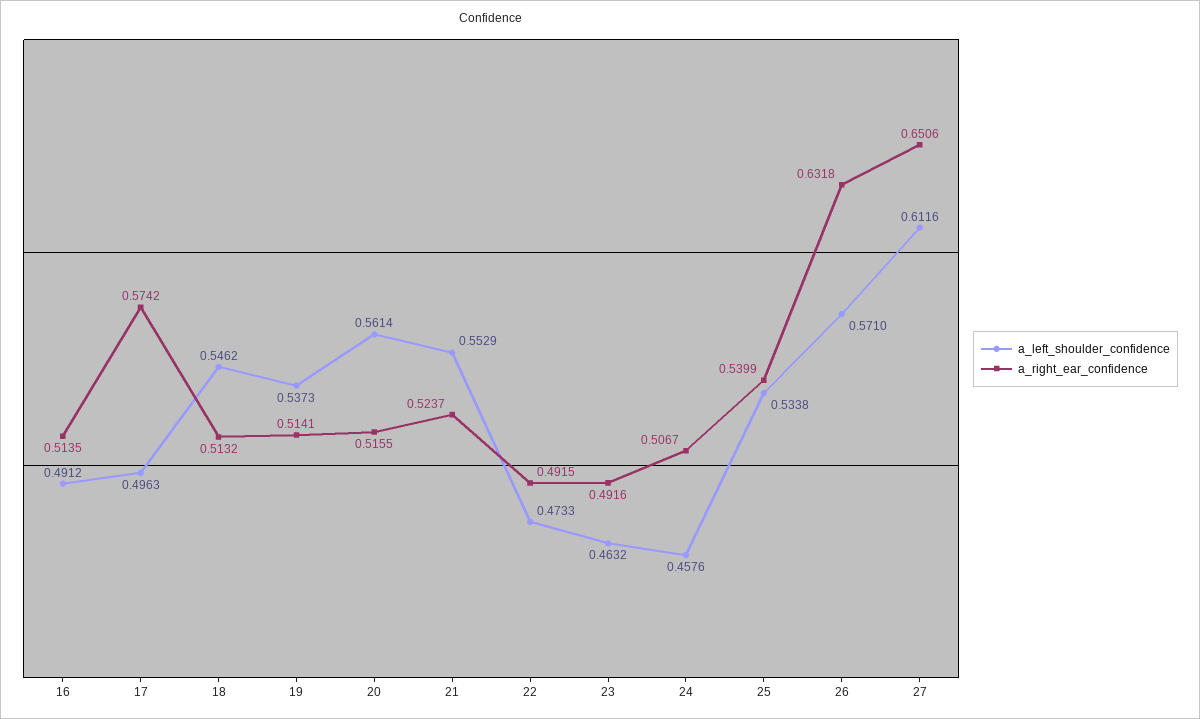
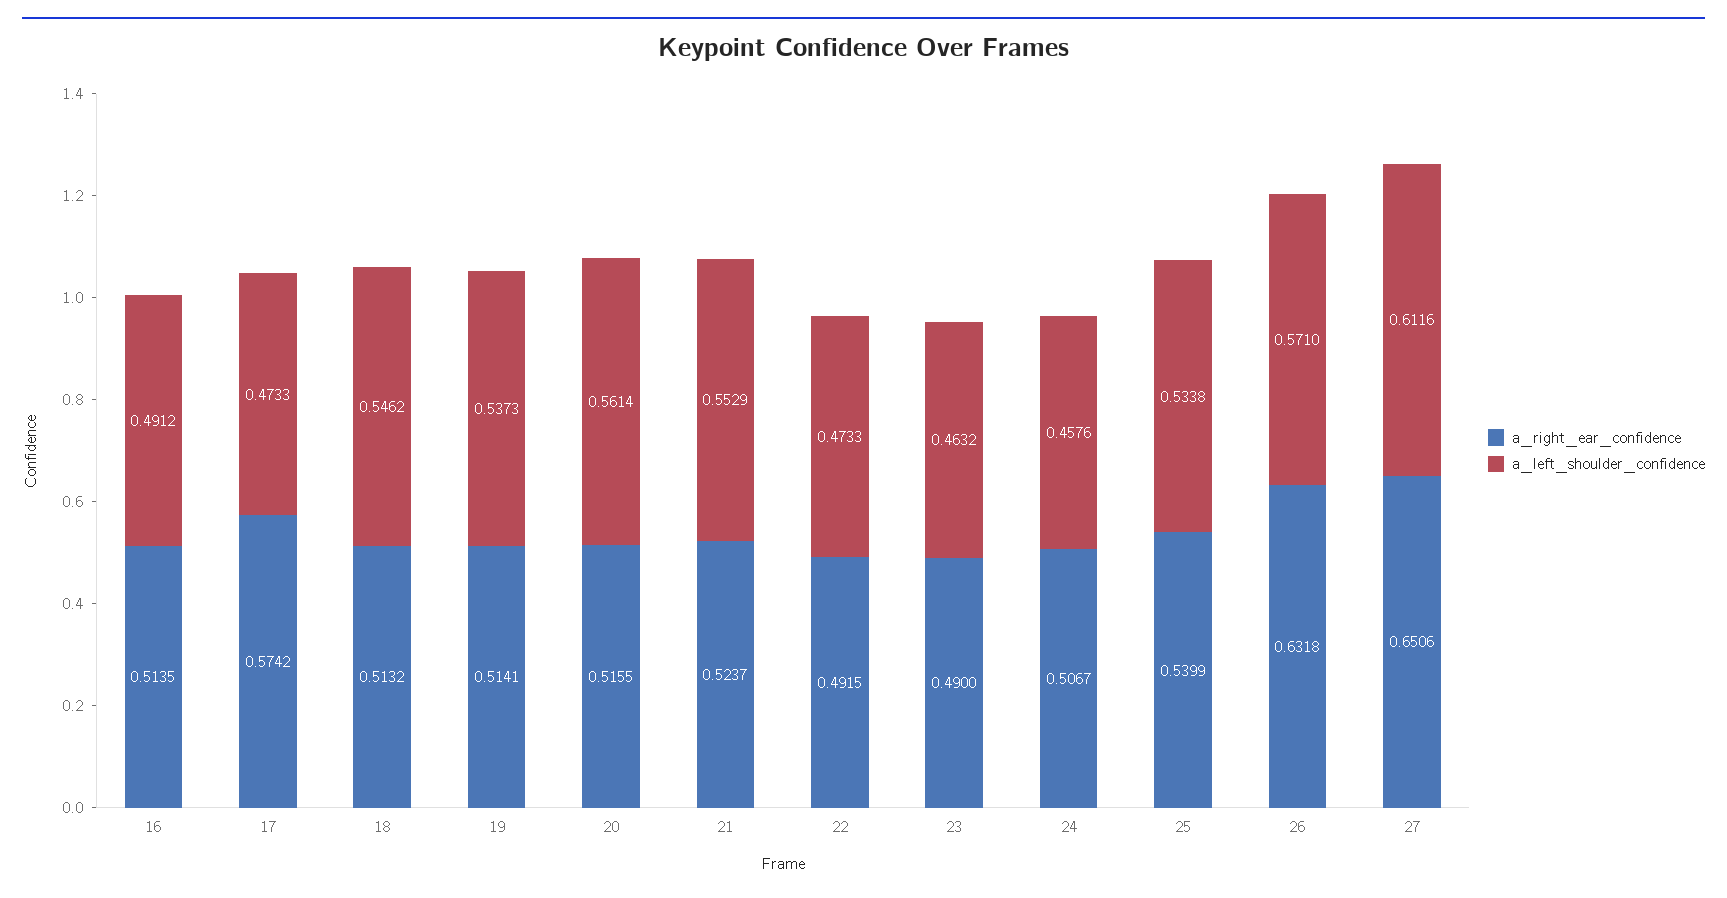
  {
    "a_left_shoulder_confidence": {
      "16": 0.4912,
-     "17": 0.4963,
+     "17": 0.4733,
      "18": 0.5462,
      "19": 0.5373,
      "20": 0.5614,
      "21": 0.5529,
      "22": 0.4733,
      "23": 0.4632,
      "24": 0.4576,
      "25": 0.5338,
      "26": 0.571,
      "27": 0.6116
    },
    "a_right_ear_confidence": {
      "16": 0.5135,
      "17": 0.5742,
      "18": 0.5132,
      "19": 0.5141,
      "20": 0.5155,
      "21": 0.5237,
      "22": 0.4915,
-     "23": 0.4916,
+     "23": 0.49,
      "24": 0.5067,
      "25": 0.5399,
      "26": 0.6318,
      "27": 0.6506
    }
  }

